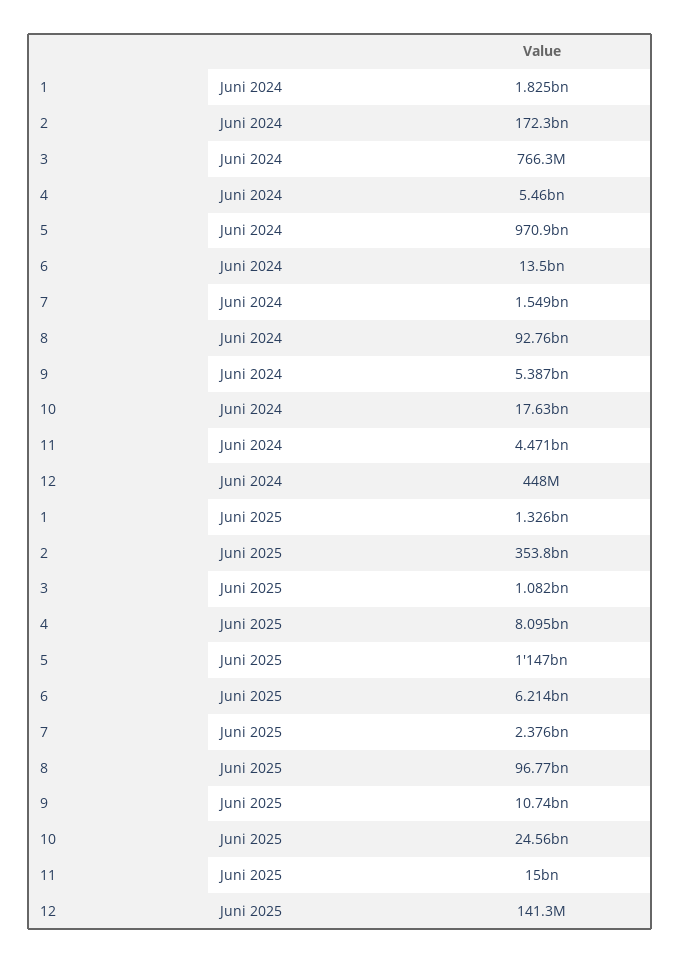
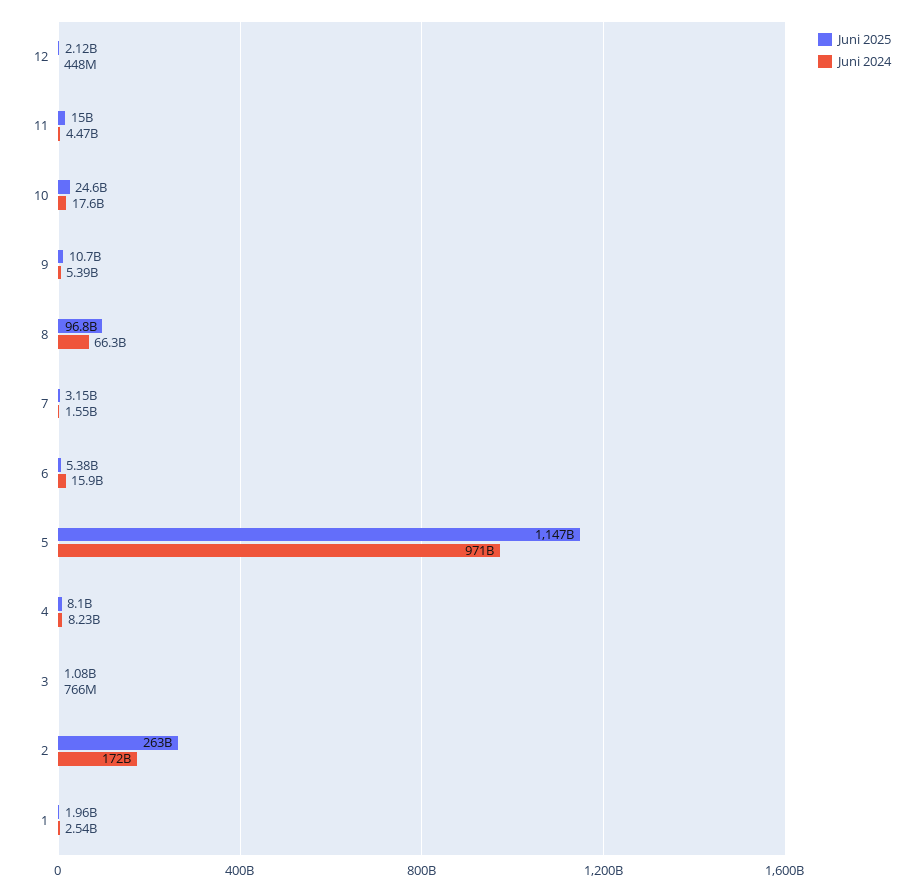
  {
    "Juni 2024": {
-     "1": 1825000000,
+     "1": 2540000000,
      "2": 172300000000,
      "3": 766300000,
-     "4": 5460000000,
+     "4": 8230000000,
      "5": 970900000000,
-     "6": 13500000000,
+     "6": 15900000000,
      "7": 1549000000,
-     "8": 92760000000,
+     "8": 66300000000,
      "9": 5387000000,
      "10": 17630000000,
      "11": 4471000000,
      "12": 448000000
    },
    "Juni 2025": {
-     "1": 1326000000,
+     "1": 1960000000,
-     "2": 353800000000,
+     "2": 263000000000,
      "3": 1082000000,
      "4": 8095000000,
      "5": 1147000000000,
-     "6": 6214000000,
+     "6": 5380000000,
-     "7": 2376000000,
+     "7": 3150000000,
      "8": 96770000000,
      "9": 10740000000,
      "10": 24560000000,
      "11": 15000000000,
-     "12": 141300000
+     "12": 2120000000
    }
  }

